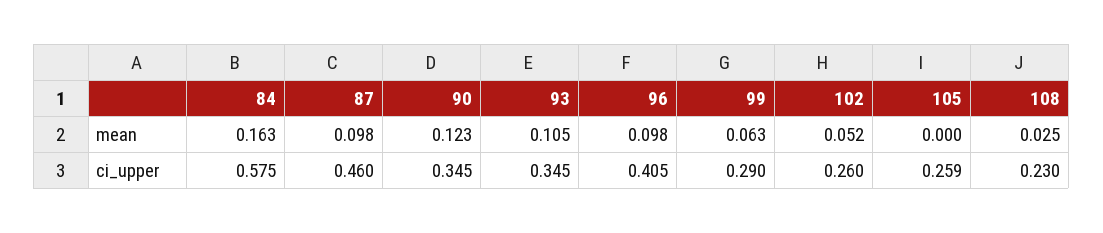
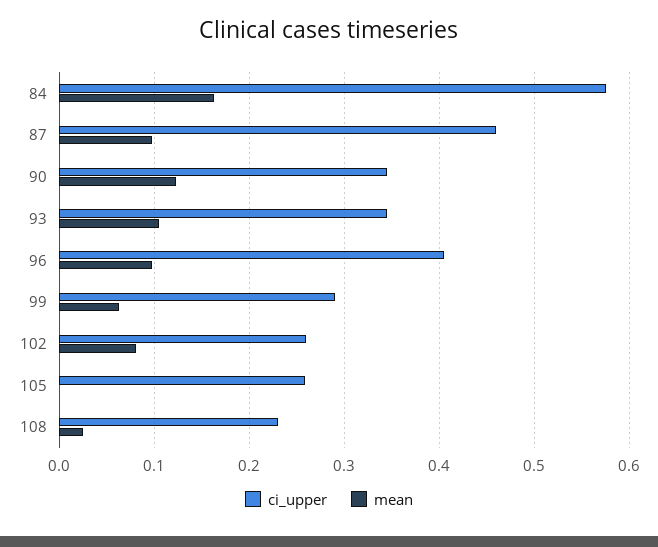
  {
    "mean": {
      "84": 0.163,
      "87": 0.098,
      "90": 0.123,
      "93": 0.105,
      "96": 0.098,
      "99": 0.063,
-     "102": 0.052,
+     "102": 0.08,
      "105": 0,
      "108": 0.025
    },
    "ci_upper": {
      "84": 0.575,
      "87": 0.46,
      "90": 0.345,
      "93": 0.345,
      "96": 0.405,
      "99": 0.29,
      "102": 0.26,
      "105": 0.259,
      "108": 0.23
    }
  }

